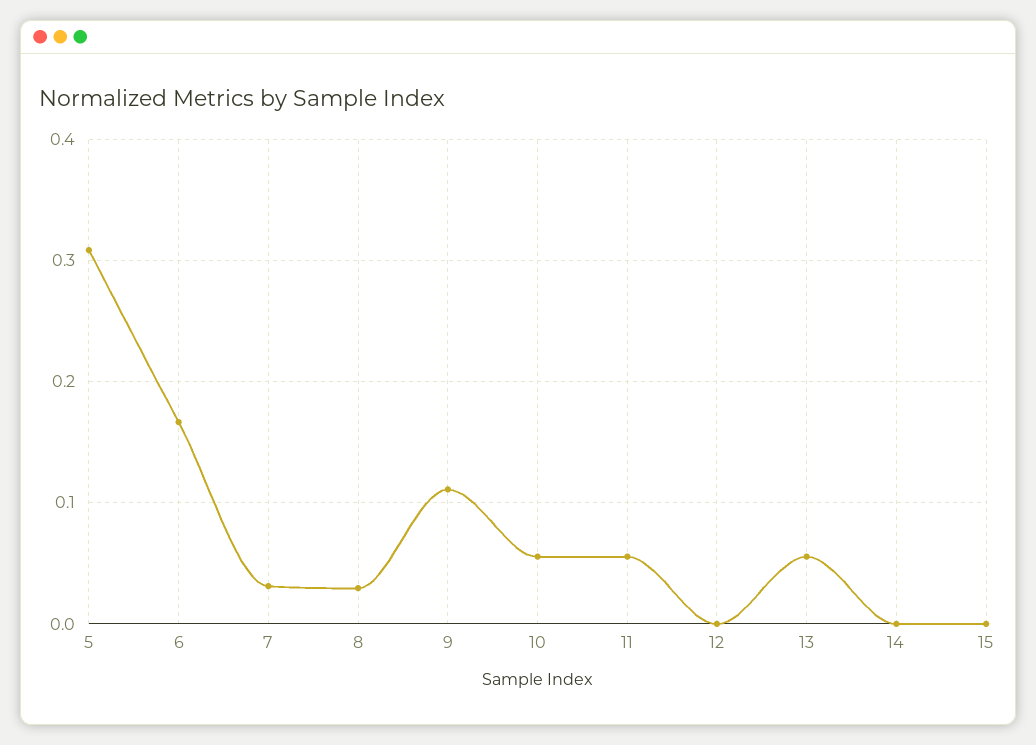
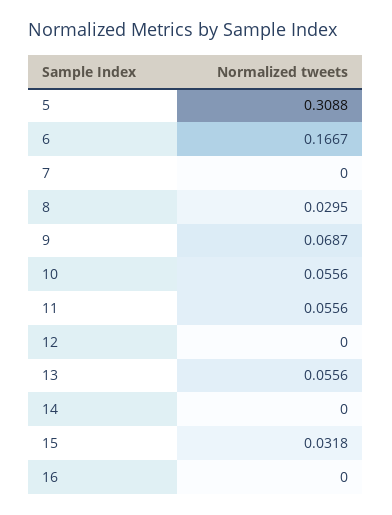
  {
    "5": 0.3088,
    "6": 0.1667,
-   "7": 0.03,
+   "7": 0,
    "8": 0.0295,
-   "9": 0.11,
+   "9": 0.0687,
    "10": 0.0556,
    "11": 0.0556,
    "12": 0,
    "13": 0.0556,
    "14": 0,
-   "15": 0
+   "15": 0.0318,
+   "16": 0
  }

